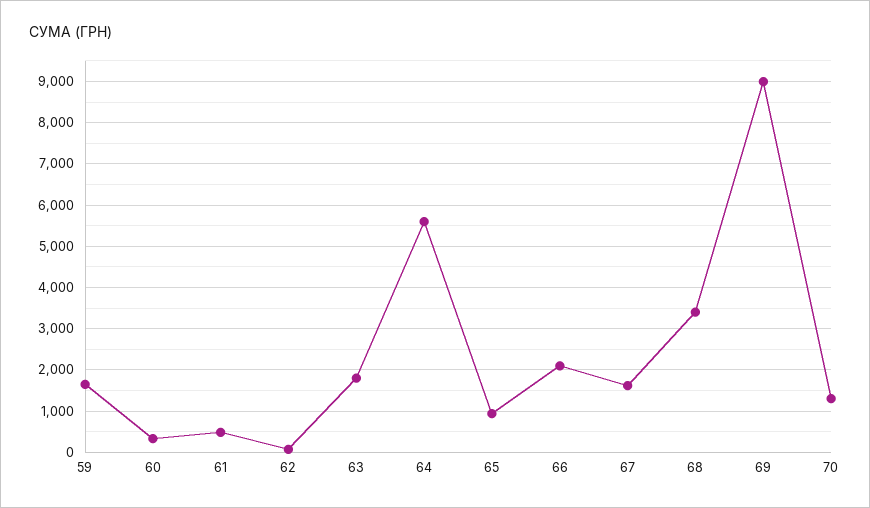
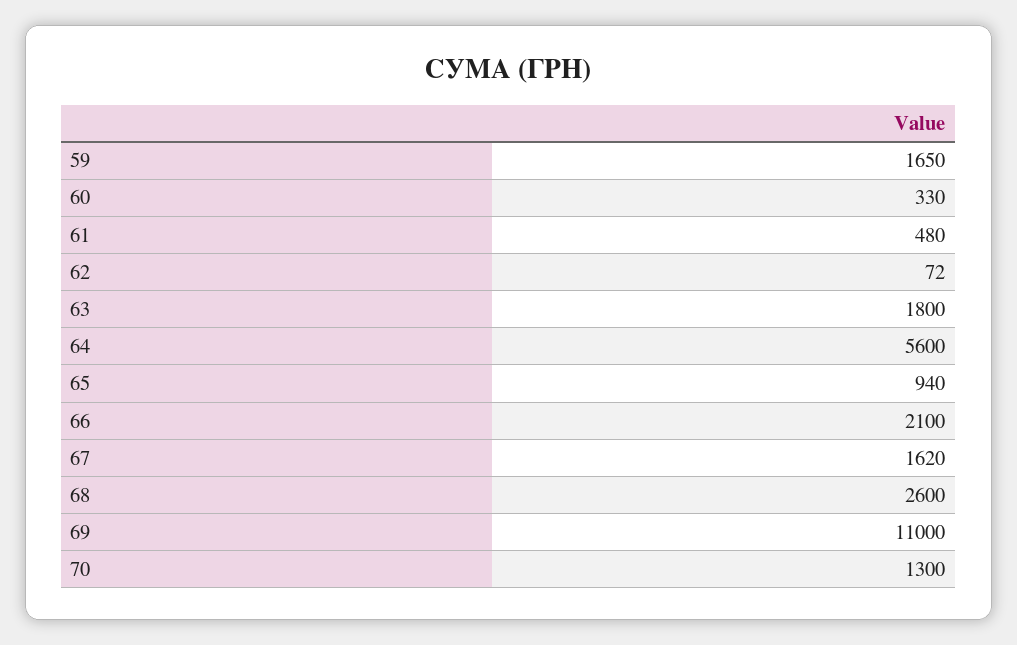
  {
    "59": 1650,
    "60": 330,
    "61": 480,
    "62": 72,
    "63": 1800,
    "64": 5600,
    "65": 940,
    "66": 2100,
    "67": 1620,
-   "68": 3400,
+   "68": 2600,
-   "69": 9000,
+   "69": 11000,
    "70": 1300
  }

